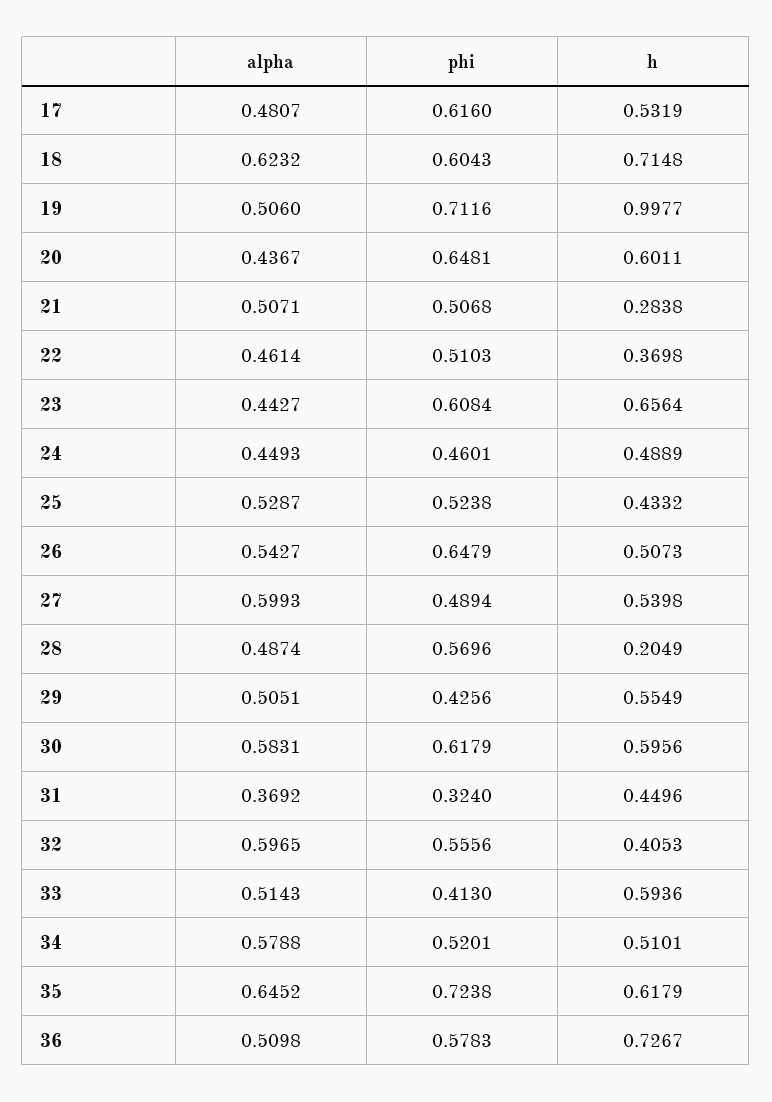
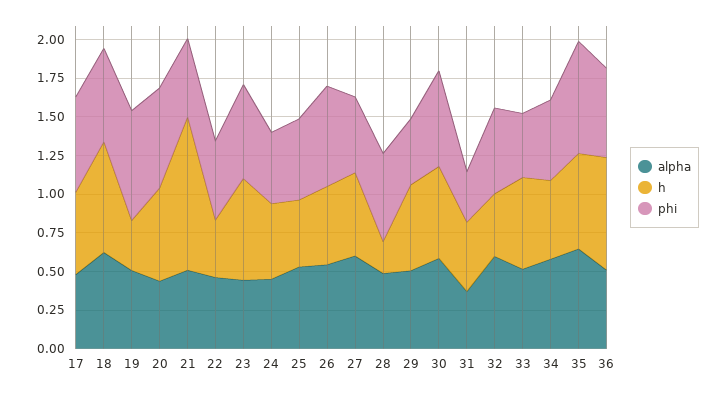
  {
    "alpha": {
      "17": 0.4807,
      "18": 0.6232,
      "19": 0.506,
      "20": 0.4367,
      "21": 0.5071,
      "22": 0.4614,
      "23": 0.4427,
      "24": 0.4493,
      "25": 0.5287,
      "26": 0.5427,
      "27": 0.5993,
      "28": 0.4874,
      "29": 0.5051,
      "30": 0.5831,
      "31": 0.3692,
      "32": 0.5965,
      "33": 0.5143,
      "34": 0.5788,
      "35": 0.6452,
      "36": 0.5098
    },
    "phi": {
      "17": 0.616,
      "18": 0.6043,
      "19": 0.7116,
      "20": 0.6481,
      "21": 0.5068,
      "22": 0.5103,
      "23": 0.6084,
      "24": 0.4601,
      "25": 0.5238,
      "26": 0.6479,
      "27": 0.4894,
      "28": 0.5696,
      "29": 0.4256,
      "30": 0.6179,
      "31": 0.324,
      "32": 0.5556,
      "33": 0.413,
      "34": 0.5201,
      "35": 0.7238,
      "36": 0.5783
    },
    "h": {
      "17": 0.5319,
      "18": 0.7148,
-     "19": 0.9977,
+     "19": 0.25,
      "20": 0.6011,
-     "21": 0.2838,
+     "21": 1,
      "22": 0.3698,
      "23": 0.6564,
      "24": 0.4889,
      "25": 0.4332,
      "26": 0.5073,
      "27": 0.5398,
      "28": 0.2049,
      "29": 0.5549,
      "30": 0.5956,
      "31": 0.4496,
      "32": 0.4053,
      "33": 0.5936,
      "34": 0.5101,
      "35": 0.6179,
      "36": 0.7267
    }
  }

